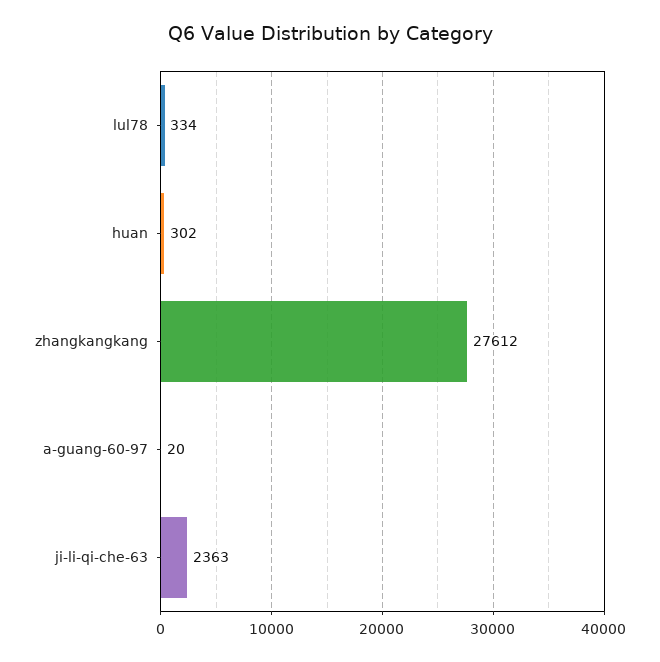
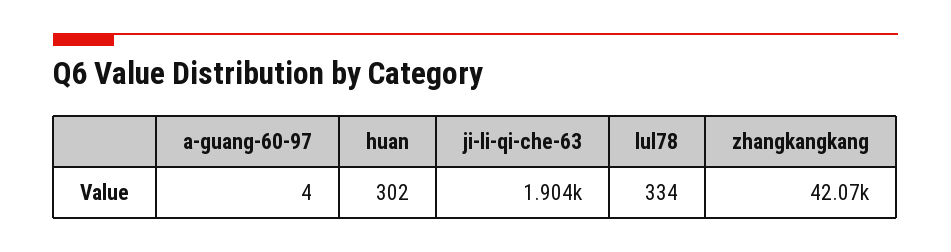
  {
    "lul78": 334,
    "huan": 302,
-   "zhangkangkang": 27612,
+   "zhangkangkang": 42070,
-   "a-guang-60-97": 20,
+   "a-guang-60-97": 4,
-   "ji-li-qi-che-63": 2363
+   "ji-li-qi-che-63": 1904
  }

